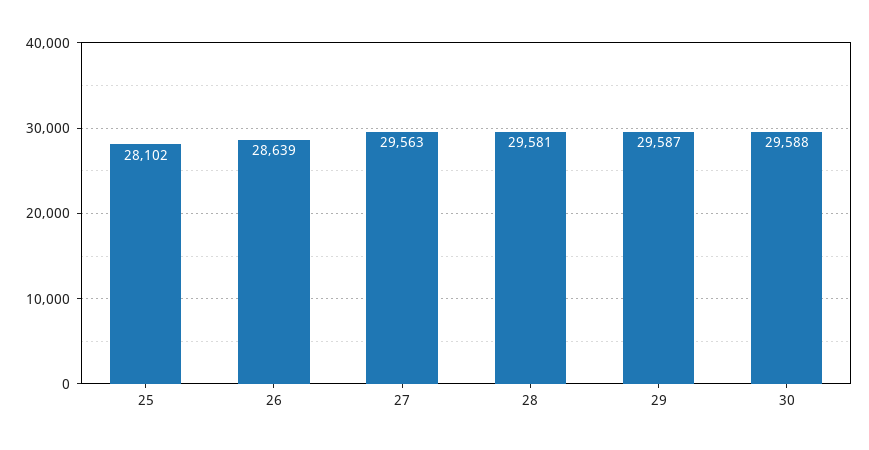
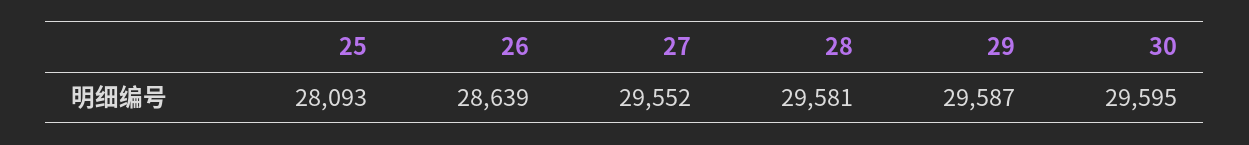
  {
-   "25": 28102,
+   "25": 28093,
    "26": 28639,
-   "27": 29563,
+   "27": 29552,
    "28": 29581,
    "29": 29587,
-   "30": 29588
+   "30": 29595
  }

